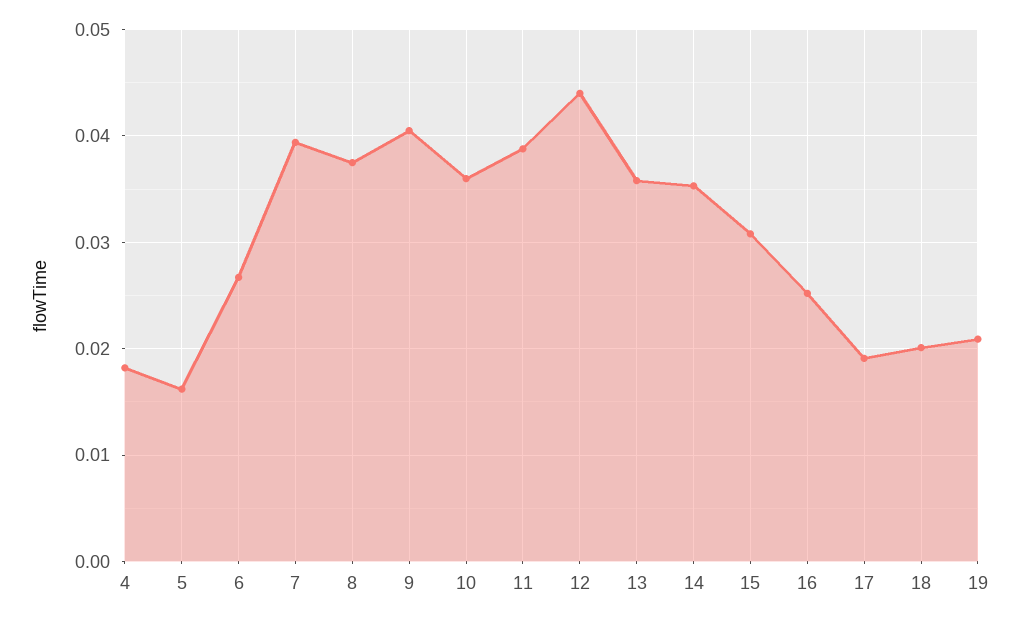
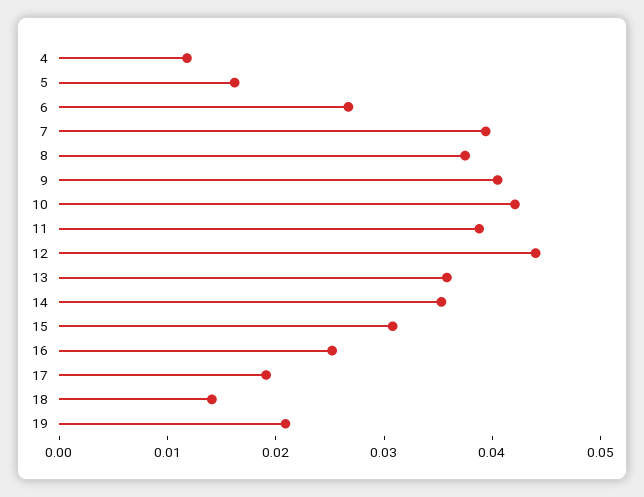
  {
-   "4": 0.018,
+   "4": 0.012,
    "5": 0.016,
    "6": 0.027,
    "7": 0.039,
    "8": 0.038,
    "9": 0.041,
-   "10": 0.036,
+   "10": 0.042,
    "11": 0.039,
    "12": 0.044,
    "13": 0.036,
    "14": 0.035,
    "15": 0.031,
    "16": 0.025,
    "17": 0.019,
-   "18": 0.02,
+   "18": 0.014,
    "19": 0.021
  }

